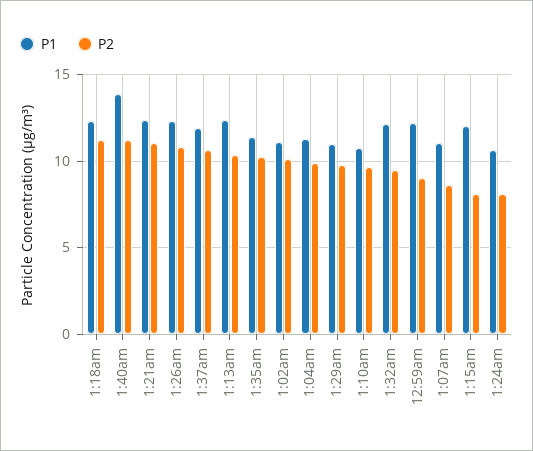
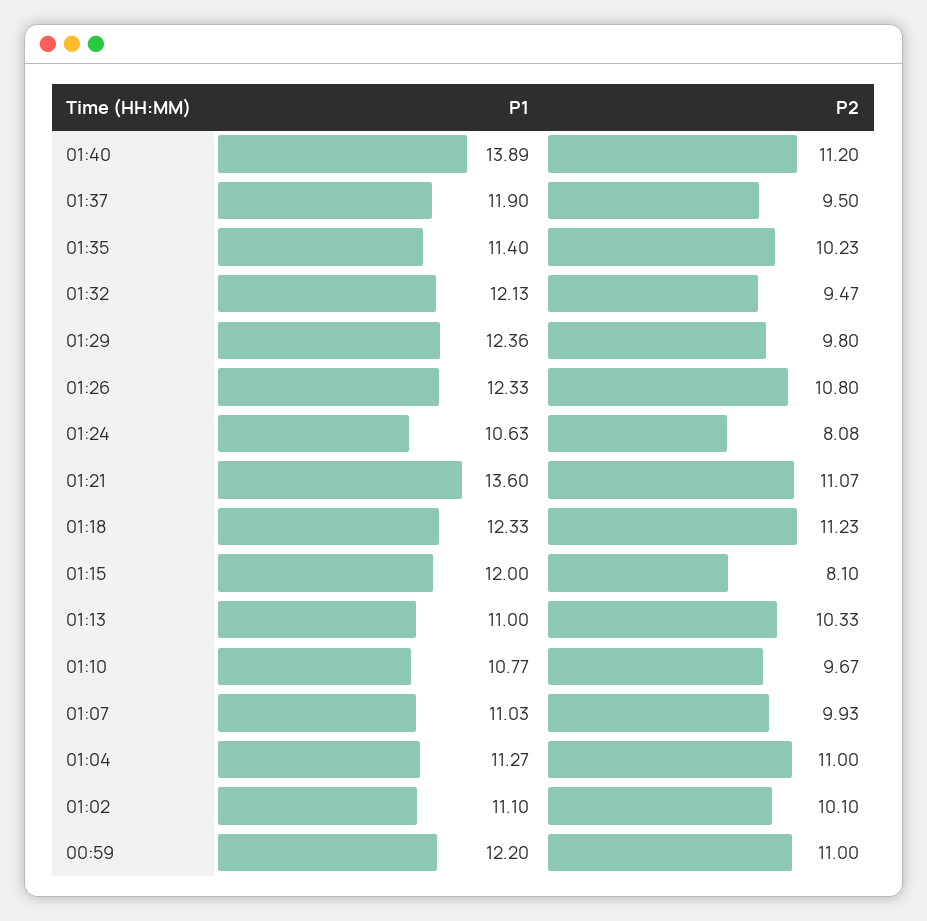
  {
    "P1": {
      "1:18am": 12.33,
      "1:40am": 13.89,
-     "1:21am": 12.5,
+     "1:21am": 13.6,
      "1:26am": 12.33,
      "1:37am": 11.9,
-     "1:13am": 12.5,
+     "1:13am": 11,
      "1:35am": 11.4,
      "1:02am": 11.1,
      "1:04am": 11.27,
-     "1:29am": 11,
+     "1:29am": 12.36,
      "1:10am": 10.77,
      "1:32am": 12.13,
      "12:59am": 12.2,
      "1:07am": 11.03,
      "1:15am": 12,
      "1:24am": 10.63
    },
    "P2": {
      "1:18am": 11.23,
      "1:40am": 11.2,
      "1:21am": 11.07,
      "1:26am": 10.8,
-     "1:37am": 10.5,
+     "1:37am": 9.5,
      "1:13am": 10.33,
      "1:35am": 10.23,
      "1:02am": 10.1,
-     "1:04am": 10,
+     "1:04am": 11,
      "1:29am": 9.8,
      "1:10am": 9.67,
      "1:32am": 9.47,
-     "12:59am": 9,
+     "12:59am": 11,
-     "1:07am": 8.5,
+     "1:07am": 9.93,
      "1:15am": 8.1,
      "1:24am": 8.08
    }
  }

